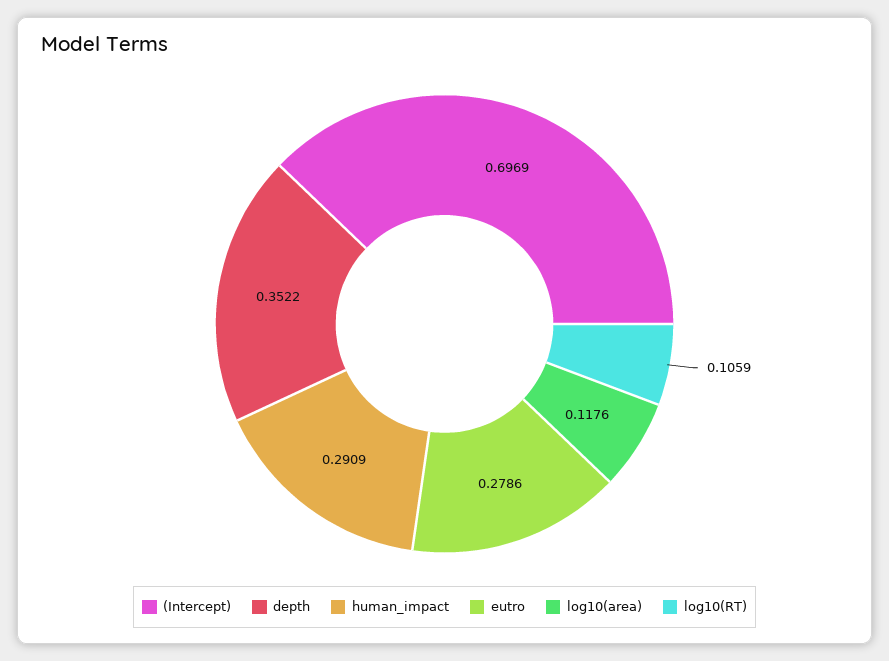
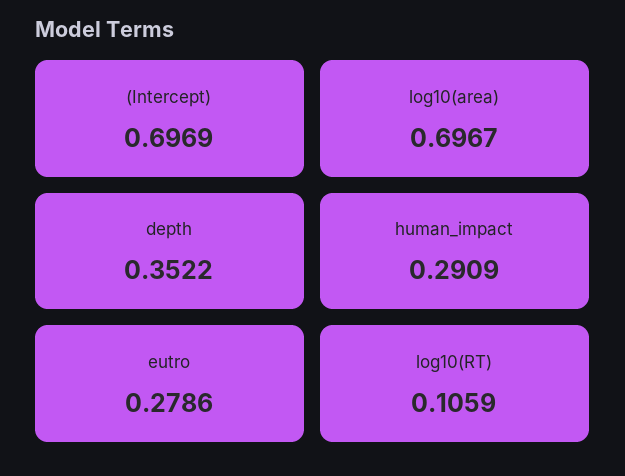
  {
    "(Intercept)": 0.6969,
    "depth": 0.3522,
    "human_impact": 0.2909,
    "eutro": 0.2786,
-   "log10(area)": 0.1176,
+   "log10(area)": 0.6967,
    "log10(RT)": 0.1059
  }

